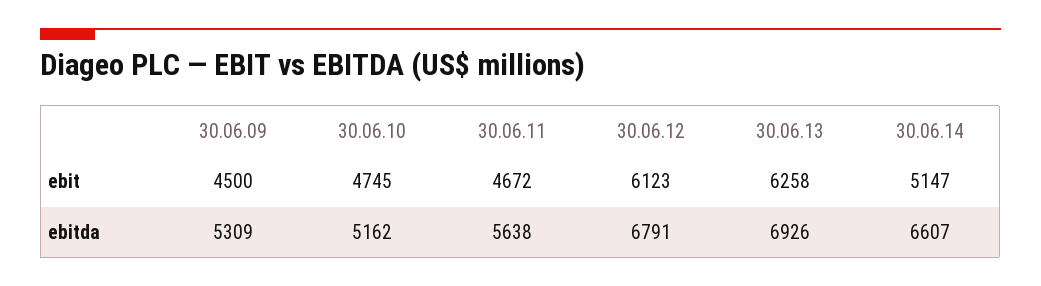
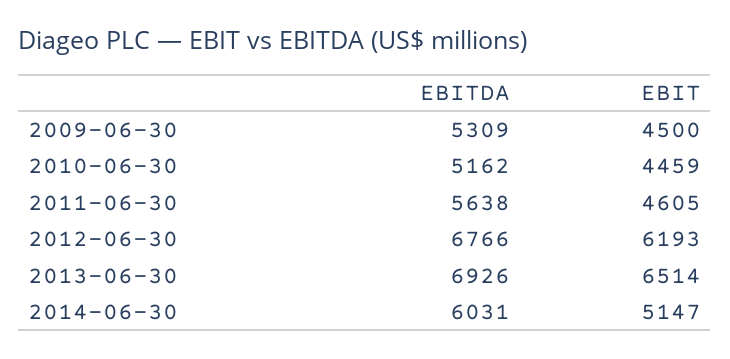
  {
    "30.06.09": {
      "ebit": 4500,
      "ebitda": 5309
    },
    "30.06.10": {
-     "ebit": 4745,
+     "ebit": 4459,
      "ebitda": 5162
    },
    "30.06.11": {
-     "ebit": 4672,
+     "ebit": 4605,
      "ebitda": 5638
    },
    "30.06.12": {
-     "ebit": 6123,
+     "ebit": 6193,
-     "ebitda": 6791
+     "ebitda": 6766
    },
    "30.06.13": {
-     "ebit": 6258,
+     "ebit": 6514,
      "ebitda": 6926
    },
    "30.06.14": {
      "ebit": 5147,
-     "ebitda": 6607
+     "ebitda": 6031
    }
  }

